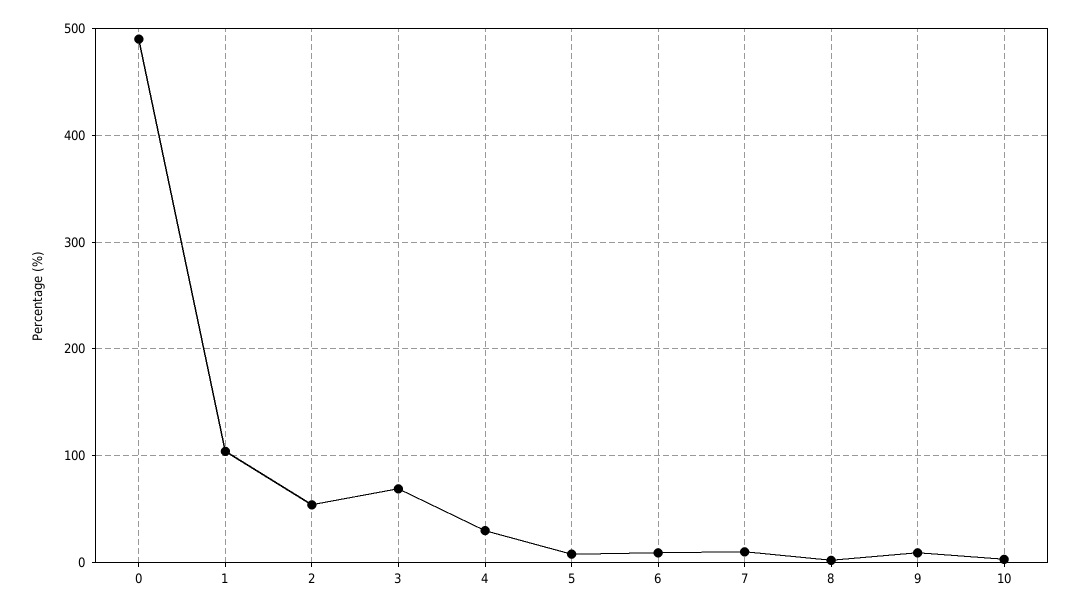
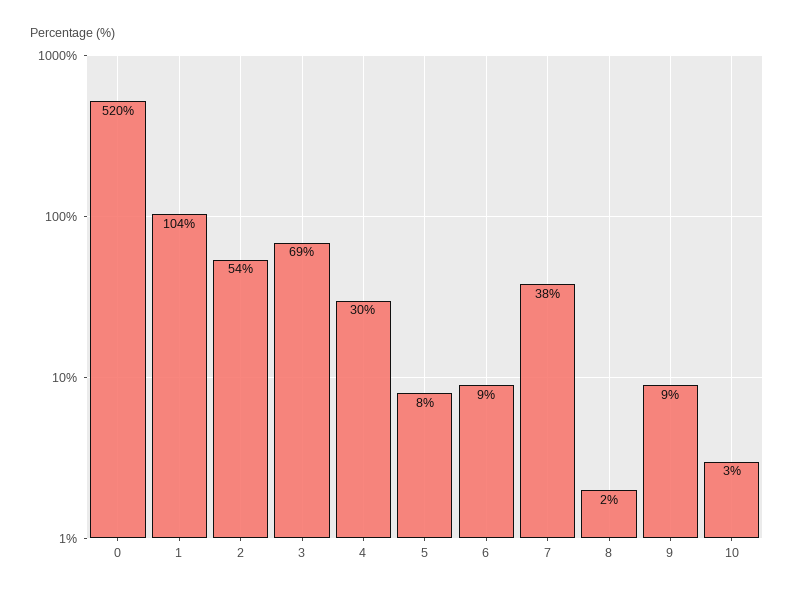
  {
-   "0": 490,
+   "0": 520,
    "1": 104,
    "2": 54,
    "3": 69,
    "4": 30,
    "5": 8,
    "6": 9,
-   "7": 10,
+   "7": 38,
    "8": 2,
    "9": 9,
    "10": 3
  }

